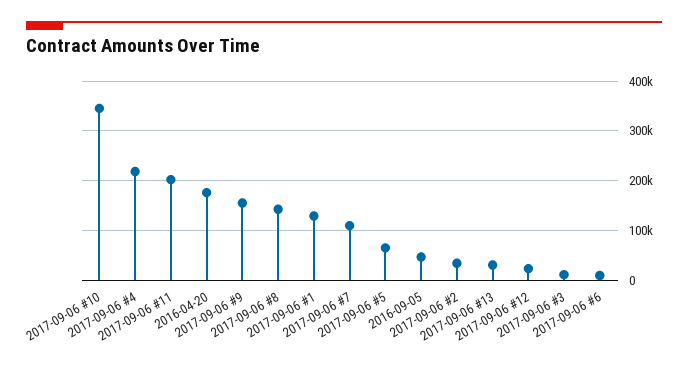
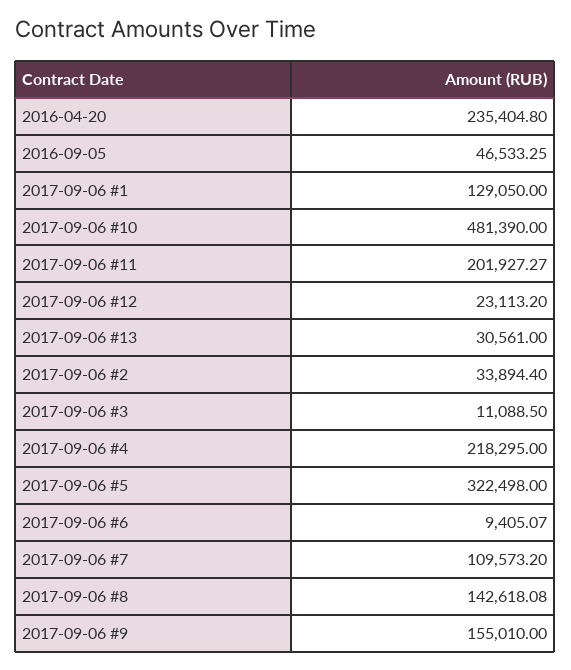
  {
-   "2017-09-06 #10": 340000,
+   "2017-09-06 #10": 481390,
    "2017-09-06 #4": 218295,
    "2017-09-06 #11": 201927.27,
-   "2016-04-20": 180000,
+   "2016-04-20": 235404.8,
    "2017-09-06 #9": 155010,
    "2017-09-06 #8": 142618.08,
    "2017-09-06 #1": 129050,
    "2017-09-06 #7": 109573.2,
-   "2017-09-06 #5": 60000,
+   "2017-09-06 #5": 322498,
    "2016-09-05": 46533.25,
    "2017-09-06 #2": 33894.4,
    "2017-09-06 #13": 30561,
    "2017-09-06 #12": 23113.2,
    "2017-09-06 #3": 11088.5,
    "2017-09-06 #6": 9405.07
  }

